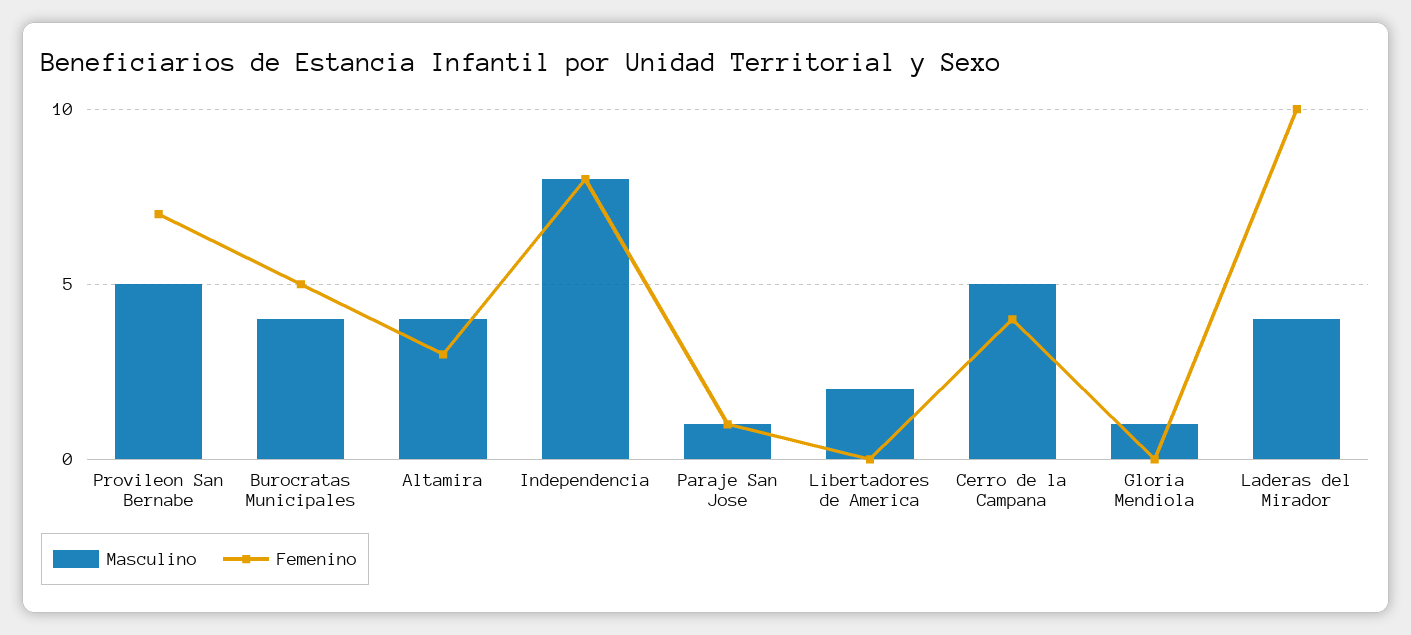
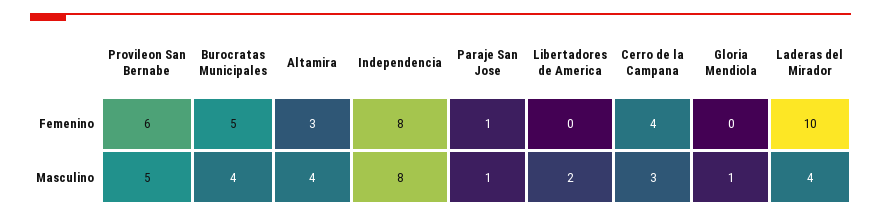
  {
    "Masculino": {
      "Provileon San Bernabe": 5,
      "Burocratas Municipales": 4,
      "Altamira": 4,
      "Independencia": 8,
      "Paraje San Jose": 1,
      "Libertadores de America": 2,
-     "Cerro de la Campana": 5,
+     "Cerro de la Campana": 3,
      "Gloria Mendiola": 1,
      "Laderas del Mirador": 4
    },
    "Femenino": {
-     "Provileon San Bernabe": 7,
+     "Provileon San Bernabe": 6,
      "Burocratas Municipales": 5,
      "Altamira": 3,
      "Independencia": 8,
      "Paraje San Jose": 1,
      "Libertadores de America": 0,
      "Cerro de la Campana": 4,
      "Gloria Mendiola": 0,
      "Laderas del Mirador": 10
    }
  }

